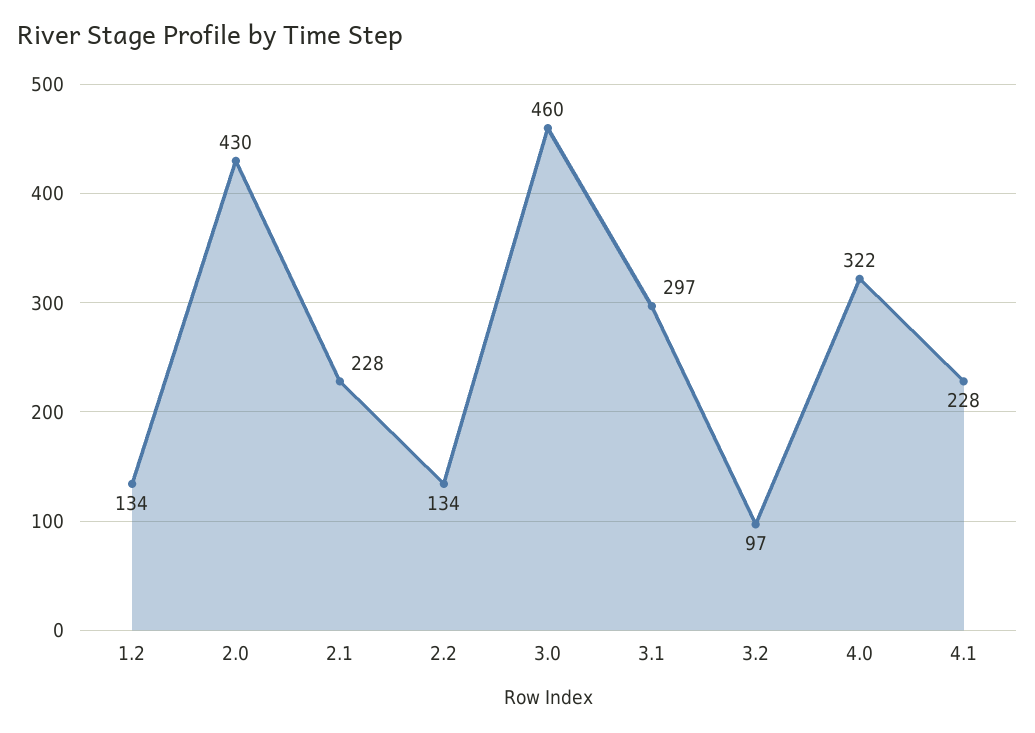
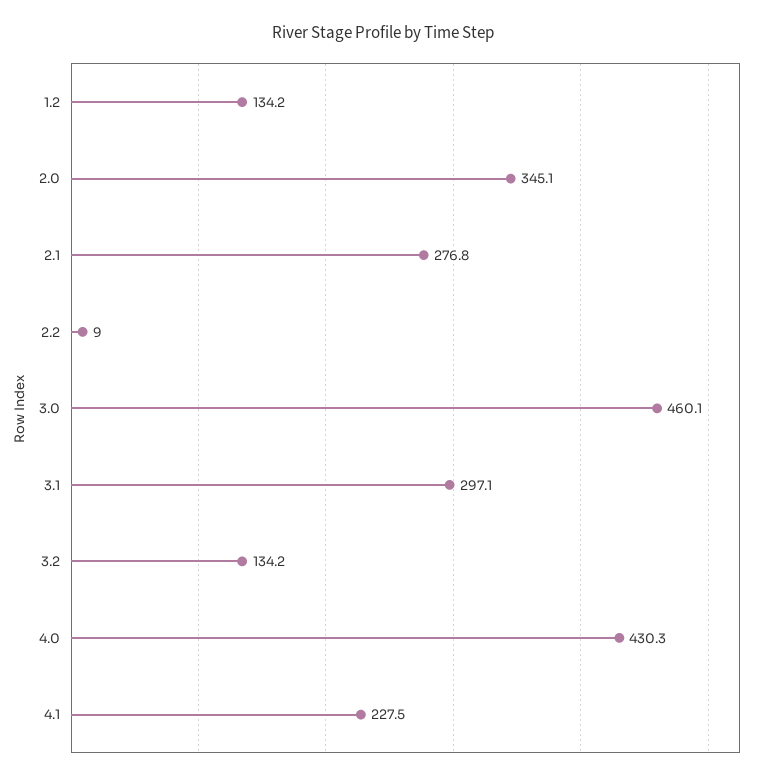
  {
    "1.2": 134.2,
-   "2.0": 430,
+   "2.0": 345.1,
-   "2.1": 228,
+   "2.1": 276.8,
-   "2.2": 134,
+   "2.2": 9,
    "3.0": 460.1,
    "3.1": 297.1,
-   "3.2": 97,
+   "3.2": 134.2,
-   "4.0": 322,
+   "4.0": 430.3,
    "4.1": 227.5
  }

